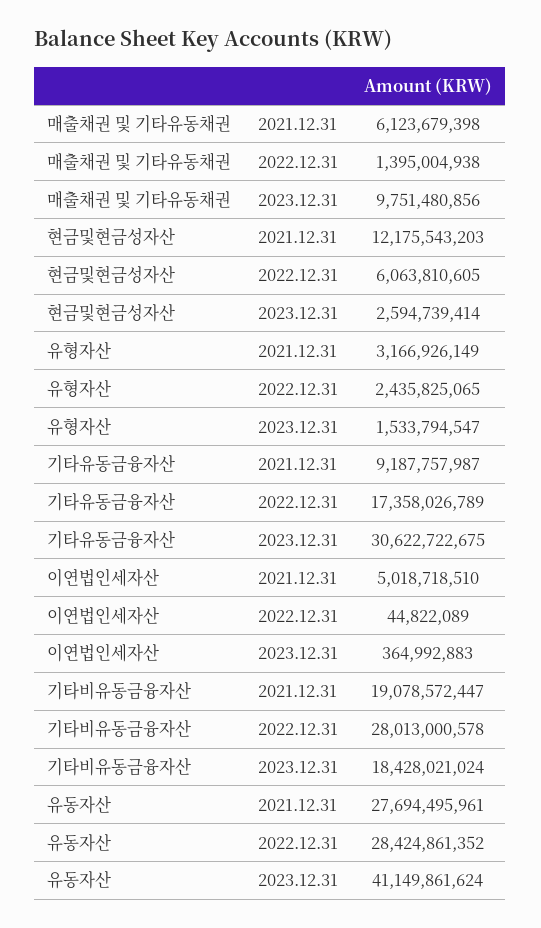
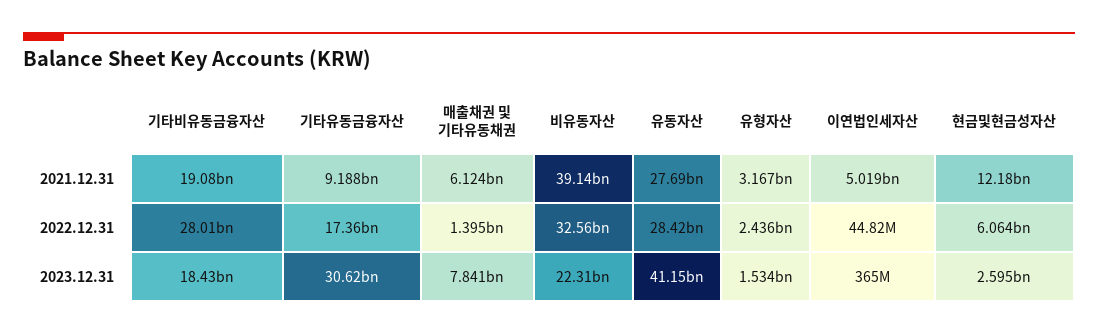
  {
    "매출채권 및 기타유동채권": {
      "2021.12.31": 6123679398,
      "2022.12.31": 1395004938,
-     "2023.12.31": 9751480856
+     "2023.12.31": 7841000000
    },
    "현금및현금성자산": {
      "2021.12.31": 12175543203,
      "2022.12.31": 6063810605,
      "2023.12.31": 2594739414
    },
    "유형자산": {
      "2021.12.31": 3166926149,
      "2022.12.31": 2435825065,
      "2023.12.31": 1533794547
    },
    "기타유동금융자산": {
      "2021.12.31": 9187757987,
      "2022.12.31": 17358026789,
      "2023.12.31": 30622722675
    },
    "이연법인세자산": {
      "2021.12.31": 5018718510,
      "2022.12.31": 44822089,
      "2023.12.31": 364992883
    },
    "기타비유동금융자산": {
      "2021.12.31": 19078572447,
      "2022.12.31": 28013000578,
      "2023.12.31": 18428021024
    },
    "유동자산": {
      "2021.12.31": 27694495961,
      "2022.12.31": 28424861352,
      "2023.12.31": 41149861624
-   }
+   },
+   "비유동자산": {
+     "2021.12.31": 39140000000,
+     "2022.12.31": 32560000000,
+     "2023.12.31": 22310000000
+   }
  }

